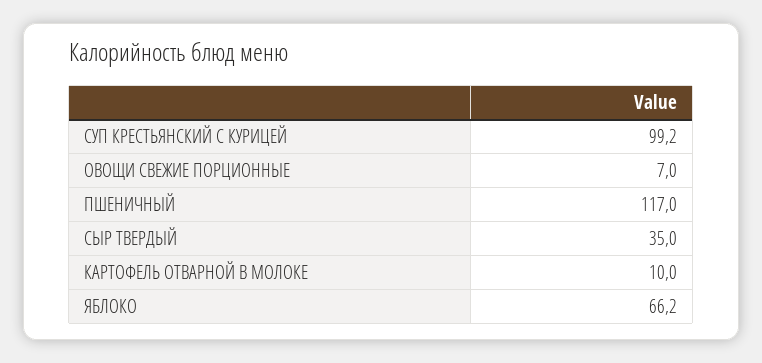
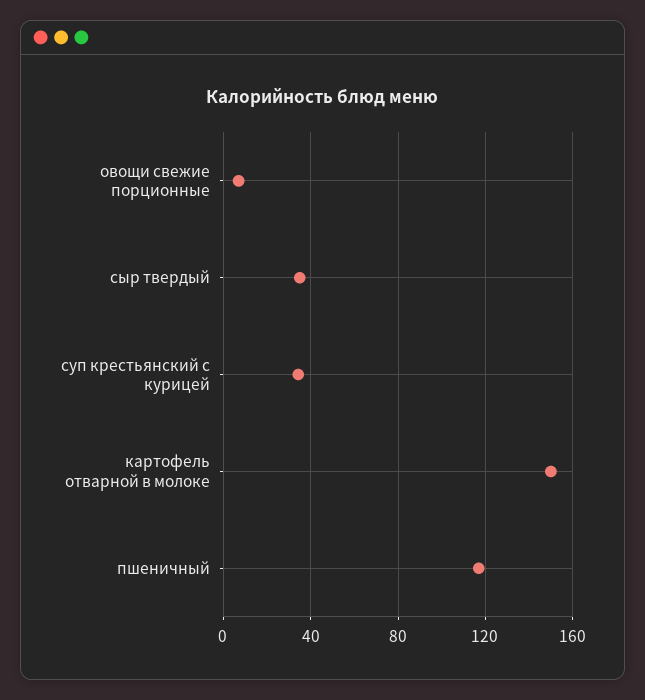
  {
-   "СУП КРЕСТЬЯНСКИЙ С КУРИЦЕЙ": 99.2,
+   "СУП КРЕСТЬЯНСКИЙ С КУРИЦЕЙ": 35,
    "ОВОЩИ СВЕЖИЕ ПОРЦИОННЫЕ": 7,
    "ПШЕНИЧНЫЙ": 117,
    "СЫР ТВЕРДЫЙ": 35,
-   "КАРТОФЕЛЬ ОТВАРНОЙ В МОЛОКЕ": 10,
+   "КАРТОФЕЛЬ ОТВАРНОЙ В МОЛОКЕ": 150
-   "ЯБЛОКО": 66.2
  }

